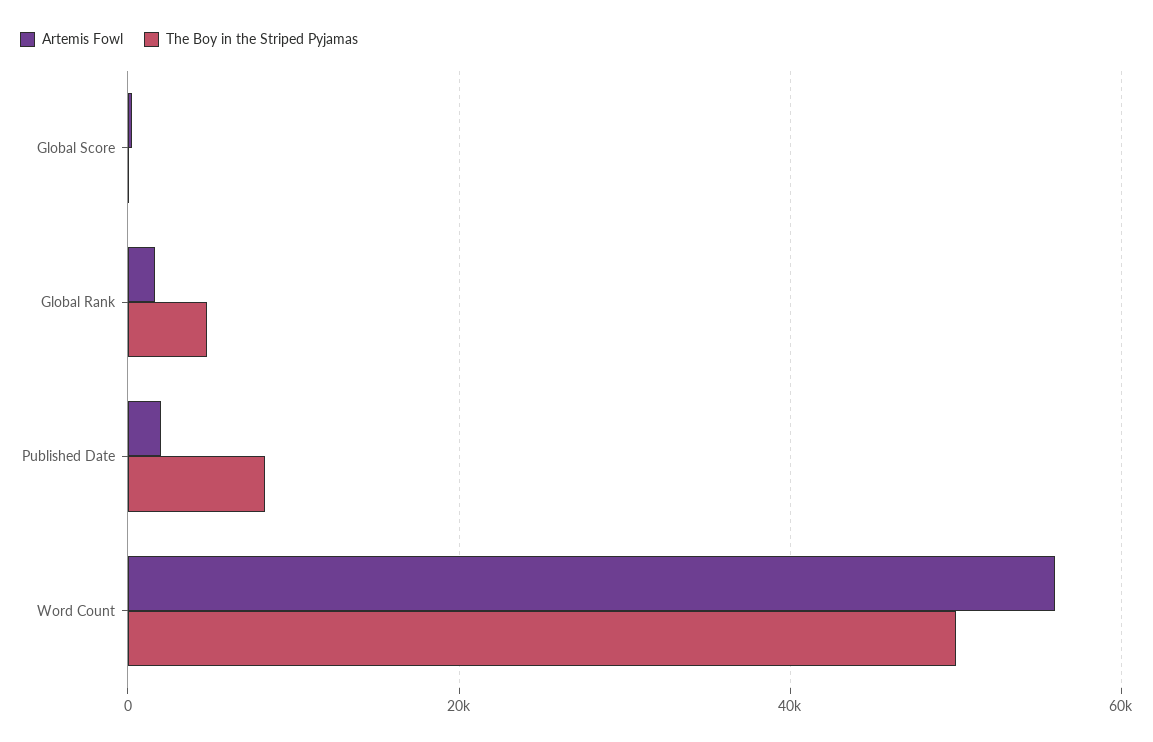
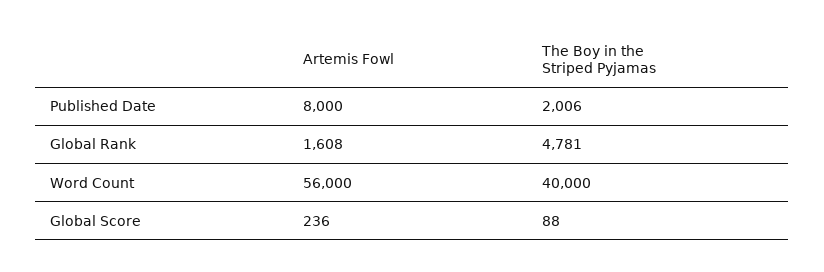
  {
    "Artemis Fowl": {
      "Global Score": 236,
      "Global Rank": 1608,
-     "Published Date": 2000,
+     "Published Date": 8000,
      "Word Count": 56000
    },
    "The Boy in the Striped Pyjamas": {
      "Global Score": 88,
      "Global Rank": 4781,
-     "Published Date": 8000,
+     "Published Date": 2006,
-     "Word Count": 50000
+     "Word Count": 40000
    }
  }

